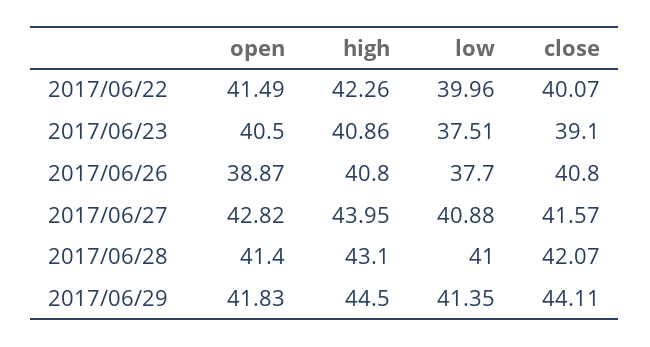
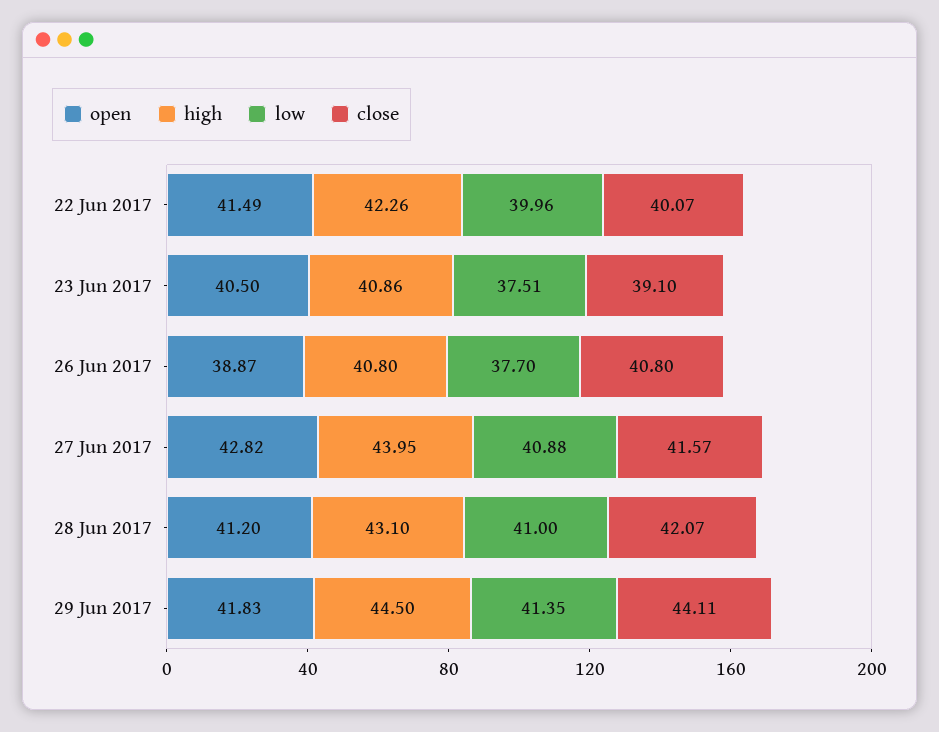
  {
    "open": {
      "2017/06/22": 41.49,
      "2017/06/23": 40.5,
      "2017/06/26": 38.87,
      "2017/06/27": 42.82,
-     "2017/06/28": 41.4,
+     "2017/06/28": 41.2,
      "2017/06/29": 41.83
    },
    "high": {
      "2017/06/22": 42.26,
      "2017/06/23": 40.86,
      "2017/06/26": 40.8,
      "2017/06/27": 43.95,
      "2017/06/28": 43.1,
      "2017/06/29": 44.5
    },
    "low": {
      "2017/06/22": 39.96,
      "2017/06/23": 37.51,
      "2017/06/26": 37.7,
      "2017/06/27": 40.88,
      "2017/06/28": 41,
      "2017/06/29": 41.35
    },
    "close": {
      "2017/06/22": 40.07,
      "2017/06/23": 39.1,
      "2017/06/26": 40.8,
      "2017/06/27": 41.57,
      "2017/06/28": 42.07,
      "2017/06/29": 44.11
    }
  }

